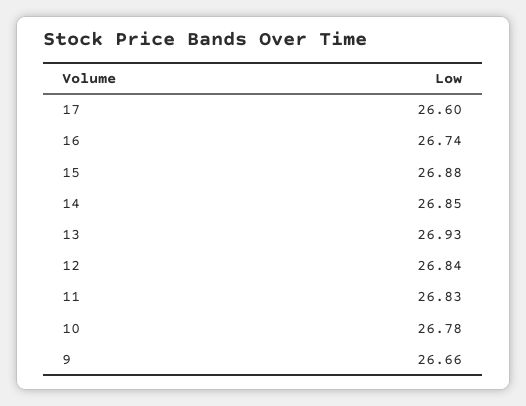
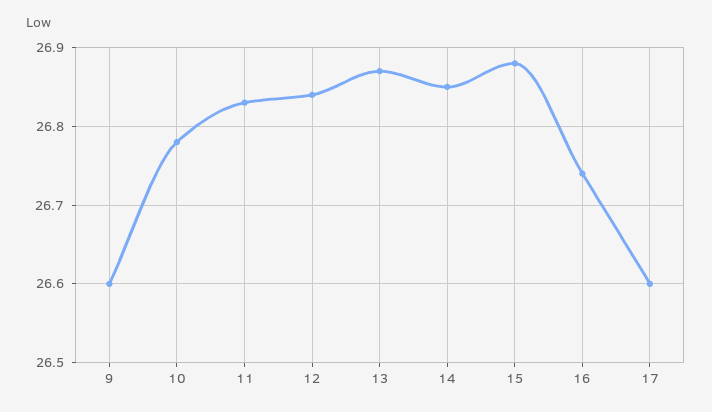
  {
    "17": 26.6,
    "16": 26.74,
    "15": 26.88,
    "14": 26.85,
-   "13": 26.93,
+   "13": 26.87,
    "12": 26.84,
    "11": 26.83,
    "10": 26.78,
-   "9": 26.66
+   "9": 26.6
  }

